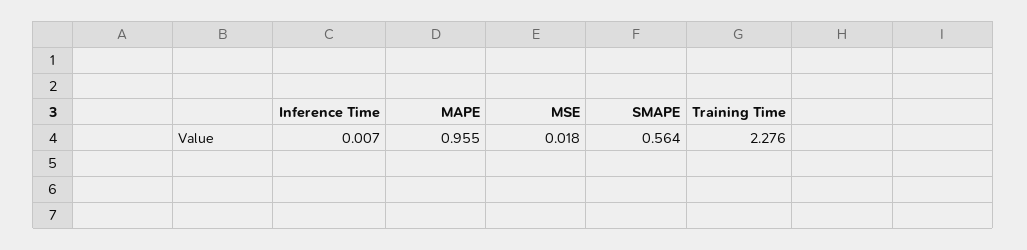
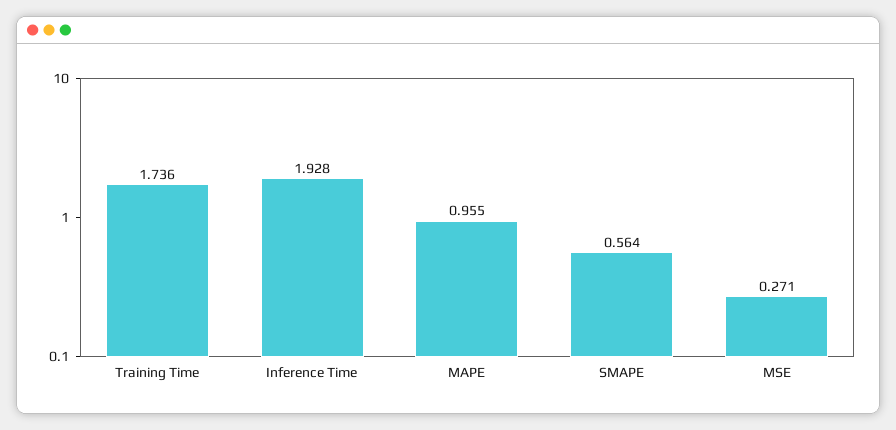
  {
-   "Inference Time": 0.007,
+   "Inference Time": 1.928,
    "MAPE": 0.955,
-   "MSE": 0.018,
+   "MSE": 0.271,
    "SMAPE": 0.564,
-   "Training Time": 2.276
+   "Training Time": 1.736
  }

